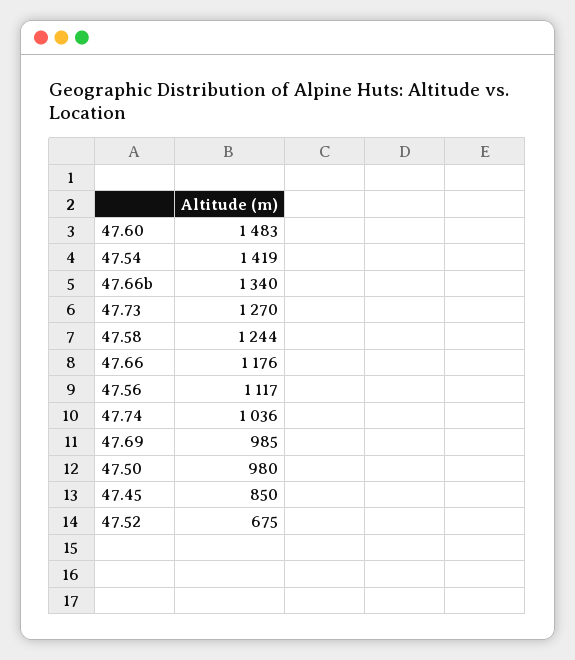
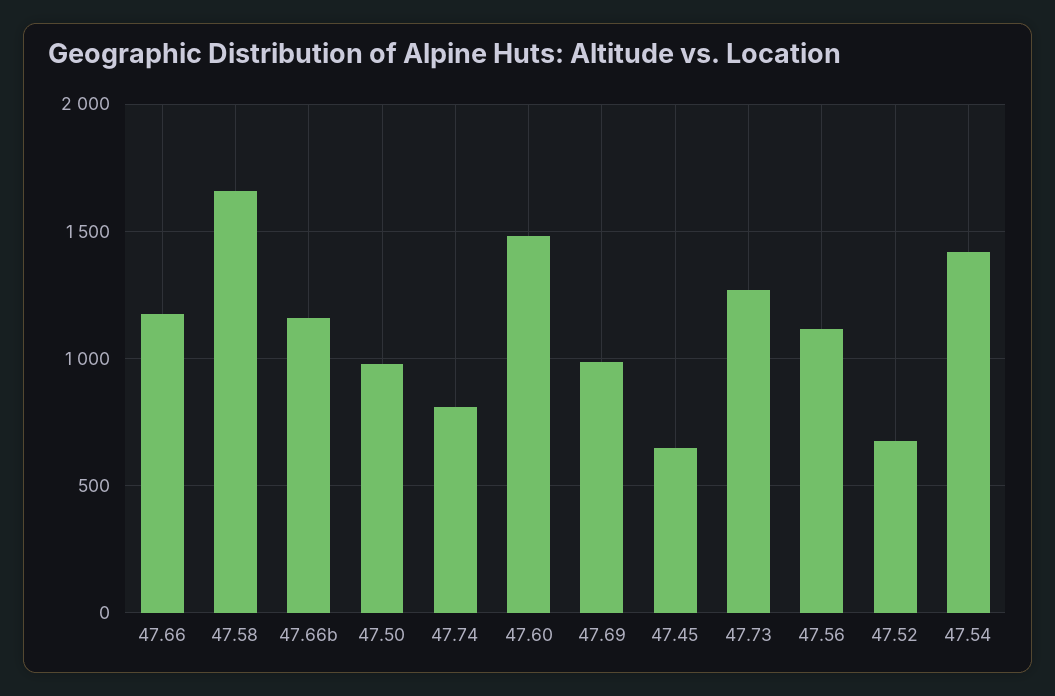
  {
    "47.60": 1483,
    "47.54": 1419,
-   "47.66b": 1340,
+   "47.66b": 1150,
    "47.73": 1270,
-   "47.58": 1244,
+   "47.58": 1650,
    "47.66": 1176,
    "47.56": 1117,
-   "47.74": 1036,
+   "47.74": 800,
    "47.69": 985,
    "47.50": 980,
-   "47.45": 850,
+   "47.45": 650,
    "47.52": 675
  }

